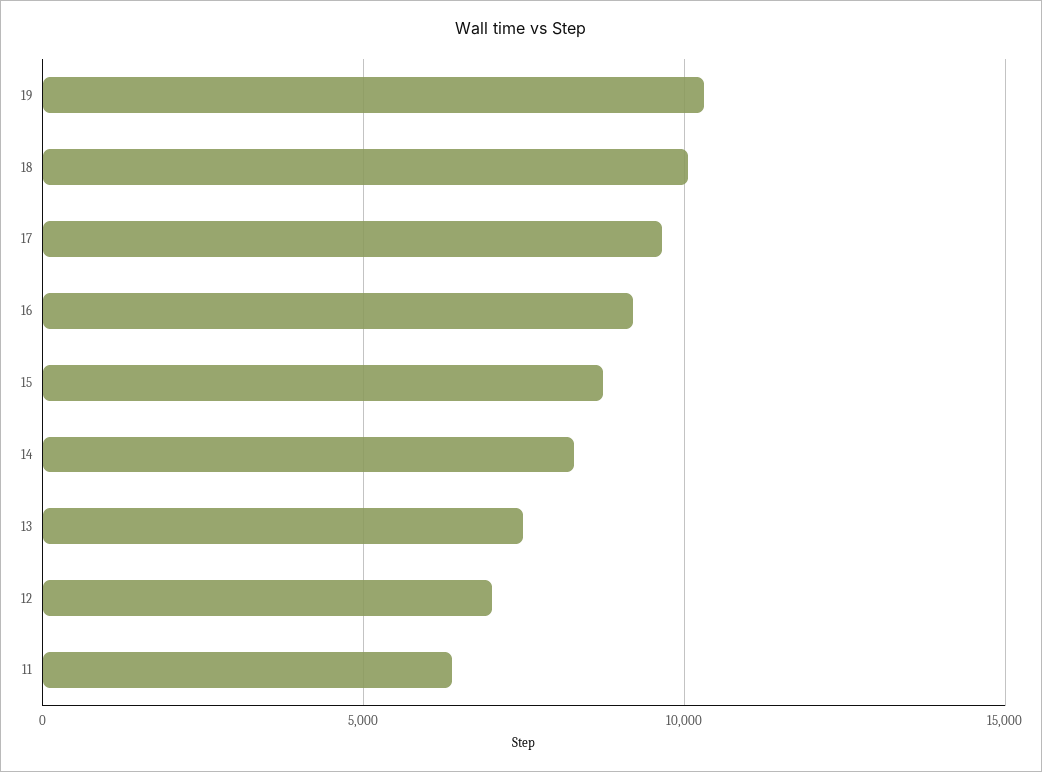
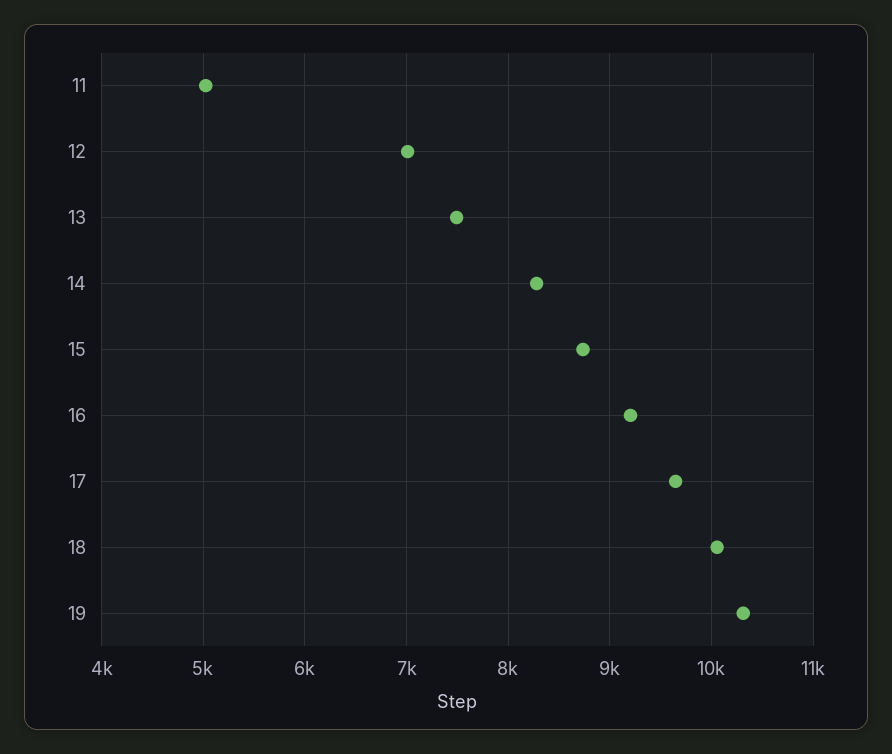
  {
    "19": 10300,
    "18": 10100,
    "17": 9600,
    "16": 9200,
    "15": 8700,
    "14": 8300,
    "13": 7500,
    "12": 7000,
-   "11": 6500
+   "11": 5000
  }

